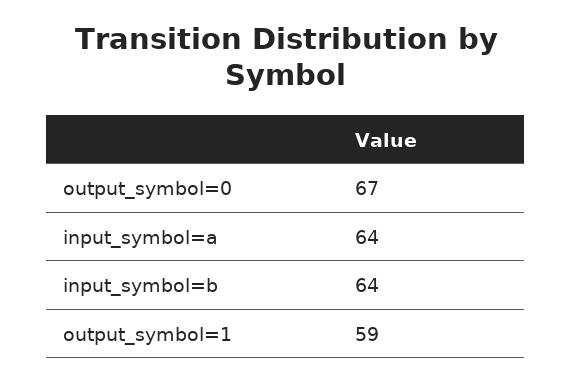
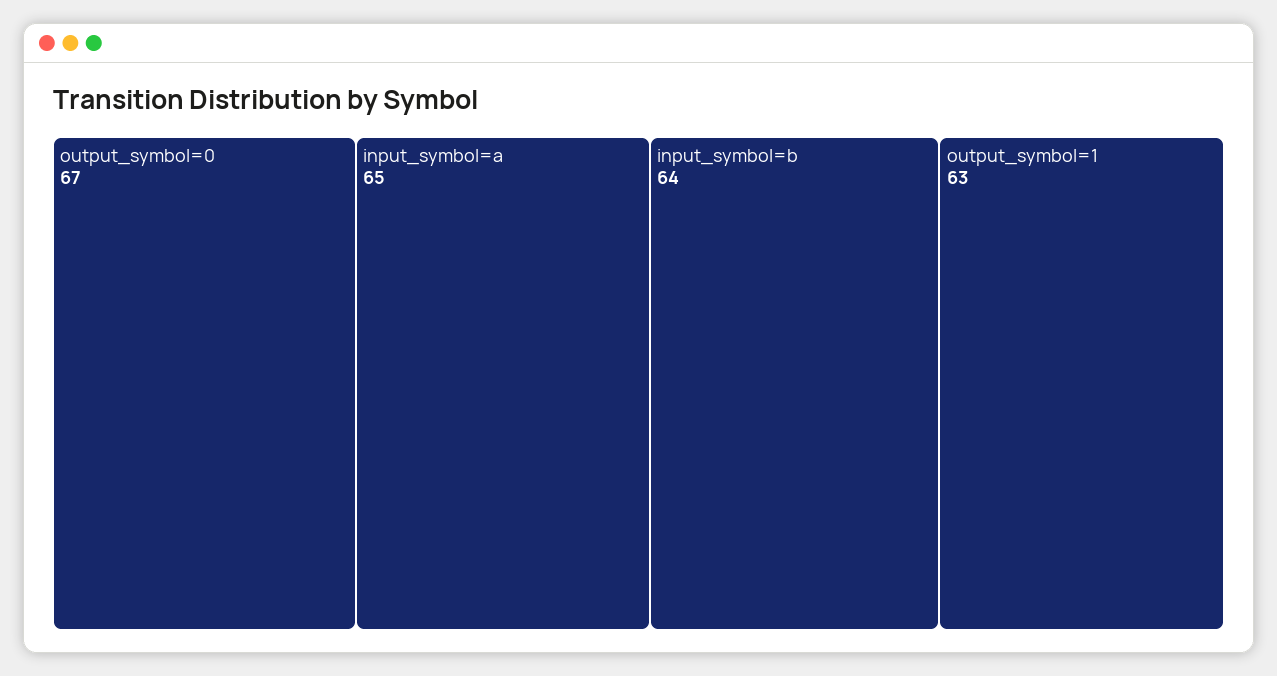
  {
    "output_symbol=0": 67,
-   "input_symbol=a": 64,
+   "input_symbol=a": 65,
    "input_symbol=b": 64,
-   "output_symbol=1": 59
+   "output_symbol=1": 63
  }

